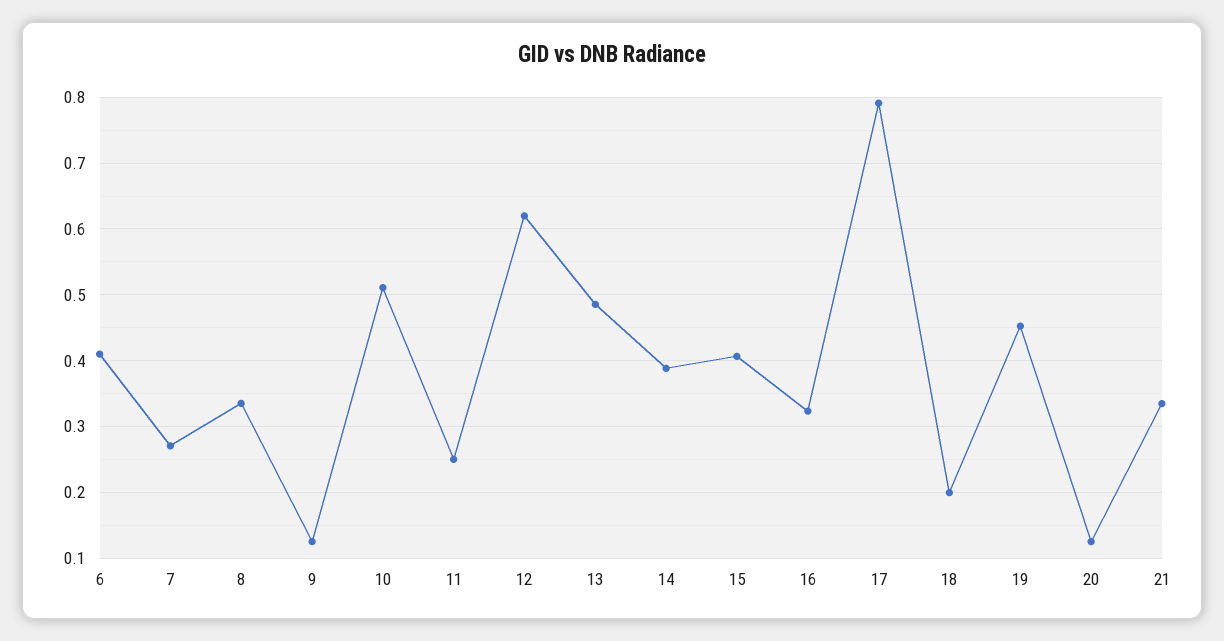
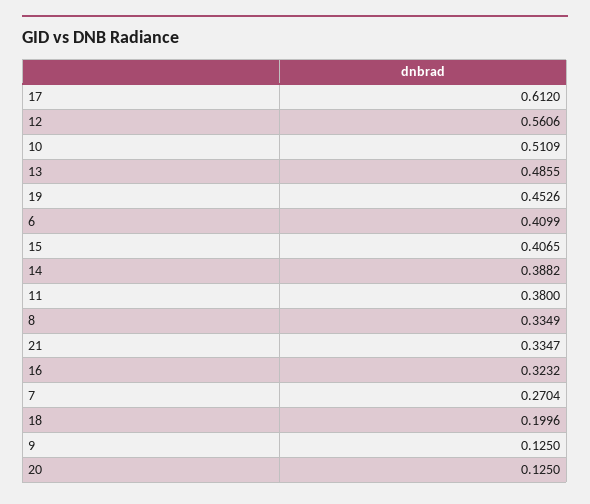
  {
    "6": 0.4099,
    "7": 0.2704,
    "8": 0.3349,
    "9": 0.125,
    "10": 0.5109,
-   "11": 0.25,
+   "11": 0.38,
-   "12": 0.62,
+   "12": 0.5606,
    "13": 0.4855,
    "14": 0.3882,
    "15": 0.4065,
    "16": 0.3232,
-   "17": 0.79,
+   "17": 0.612,
    "18": 0.1996,
    "19": 0.4526,
    "20": 0.125,
    "21": 0.3347
  }

